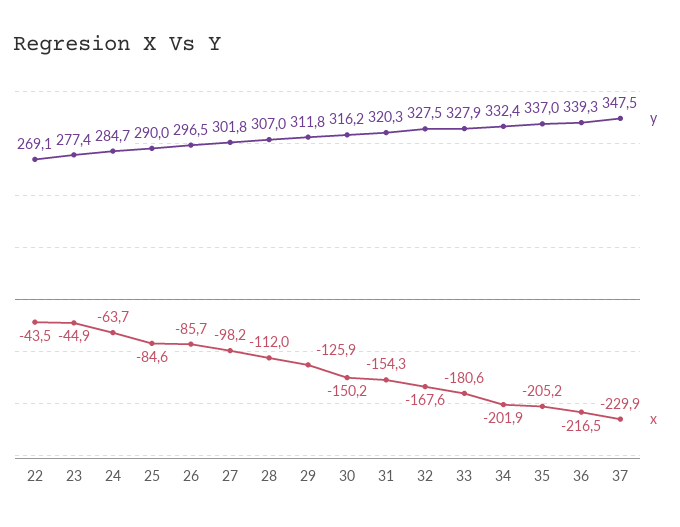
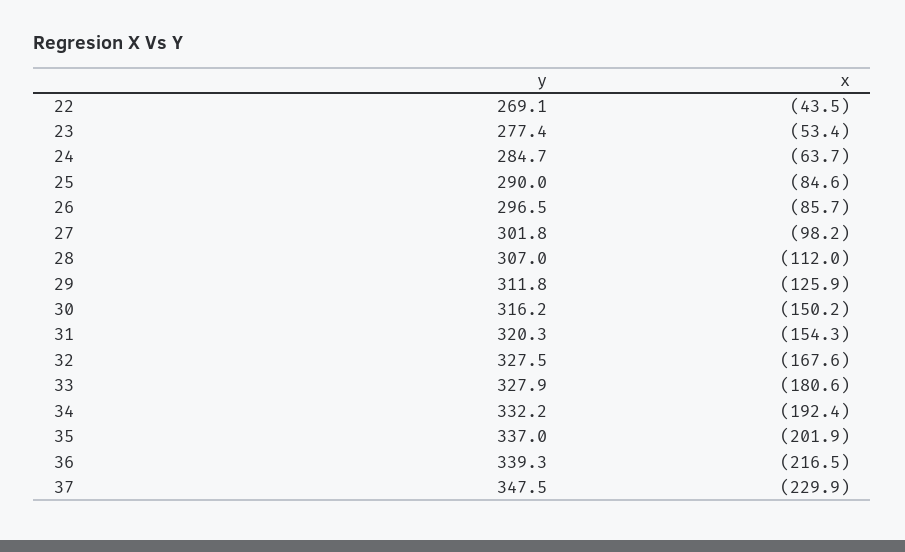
  {
    "y": {
      "22": 269.1,
      "23": 277.4,
      "24": 284.7,
      "25": 290,
      "26": 296.5,
      "27": 301.8,
      "28": 307,
      "29": 311.8,
      "30": 316.2,
      "31": 320.3,
      "32": 327.5,
      "33": 327.9,
-     "34": 332.4,
+     "34": 332.2,
      "35": 337,
      "36": 339.3,
      "37": 347.5
    },
    "x": {
      "22": -43.5,
-     "23": -44.9,
+     "23": -53.4,
      "24": -63.7,
      "25": -84.6,
      "26": -85.7,
      "27": -98.2,
      "28": -112,
      "29": -125.9,
      "30": -150.2,
      "31": -154.3,
      "32": -167.6,
      "33": -180.6,
-     "34": -201.9,
+     "34": -192.4,
-     "35": -205.2,
+     "35": -201.9,
      "36": -216.5,
      "37": -229.9
    }
  }

